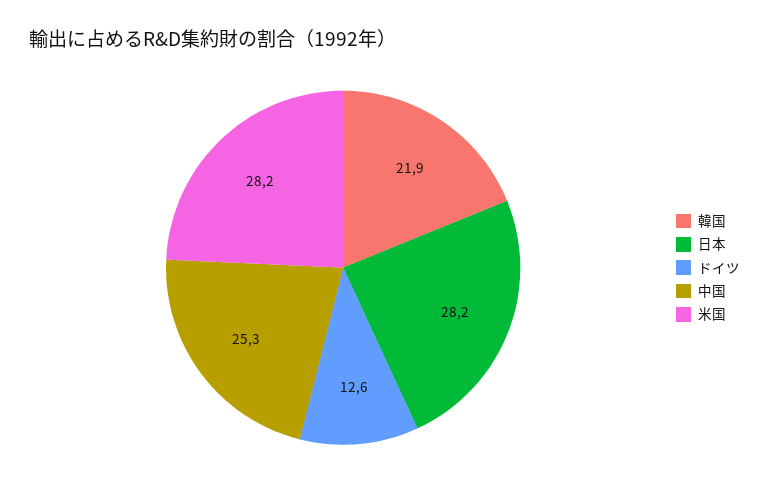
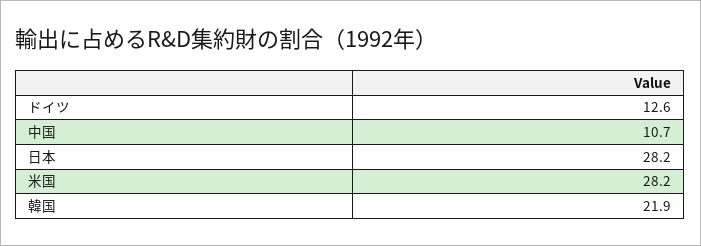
  {
    "韓国": 21.9,
    "日本": 28.2,
    "ドイツ": 12.6,
-   "中国": 25.3,
+   "中国": 10.7,
    "米国": 28.2
  }

